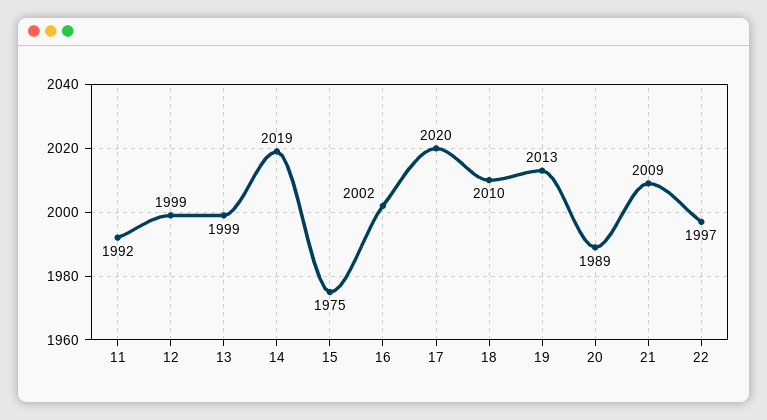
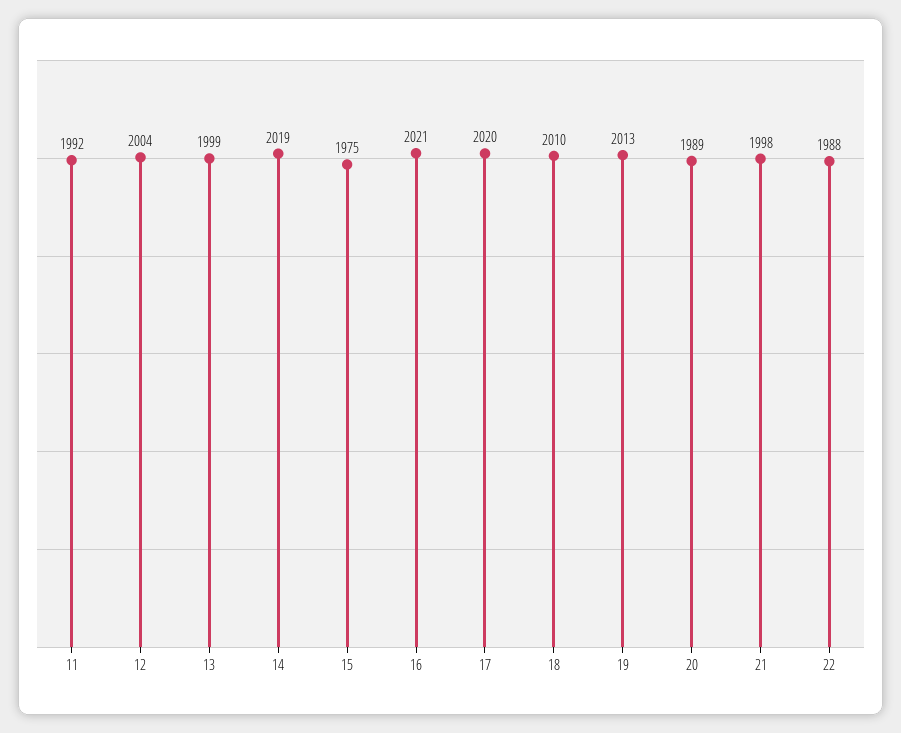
  {
    "11": 1992,
-   "12": 1999,
+   "12": 2004,
    "13": 1999,
    "14": 2019,
    "15": 1975,
-   "16": 2002,
+   "16": 2021,
    "17": 2020,
    "18": 2010,
    "19": 2013,
    "20": 1989,
-   "21": 2009,
+   "21": 1998,
-   "22": 1997
+   "22": 1988
  }

